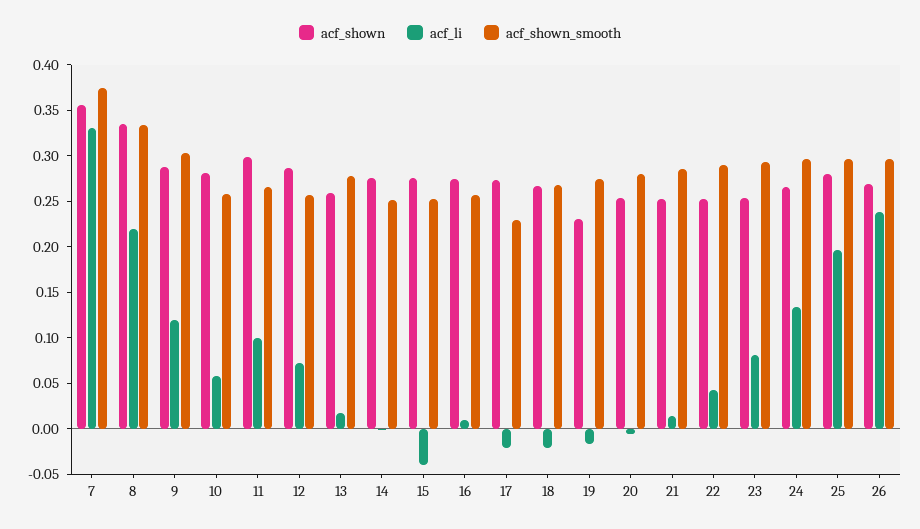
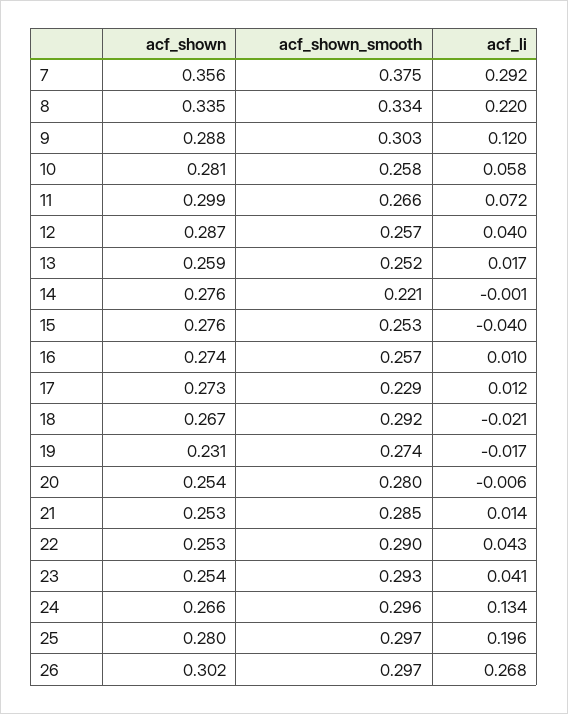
  {
    "acf_shown": {
      "7": 0.356,
      "8": 0.335,
      "9": 0.288,
      "10": 0.281,
      "11": 0.299,
      "12": 0.287,
      "13": 0.259,
      "14": 0.276,
      "15": 0.276,
      "16": 0.274,
      "17": 0.273,
      "18": 0.267,
      "19": 0.231,
      "20": 0.254,
      "21": 0.253,
      "22": 0.253,
      "23": 0.254,
      "24": 0.266,
      "25": 0.28,
-     "26": 0.27
+     "26": 0.302
    },
    "acf_li": {
-     "7": 0.33,
+     "7": 0.292,
      "8": 0.22,
      "9": 0.12,
      "10": 0.058,
-     "11": 0.1,
+     "11": 0.072,
-     "12": 0.07,
+     "12": 0.04,
      "13": 0.017,
      "14": -0.001,
      "15": -0.04,
      "16": 0.01,
-     "17": -0.02,
+     "17": 0.012,
      "18": -0.021,
      "19": -0.017,
      "20": -0.006,
      "21": 0.014,
      "22": 0.043,
-     "23": 0.08,
+     "23": 0.041,
      "24": 0.134,
      "25": 0.196,
-     "26": 0.24
+     "26": 0.268
    },
    "acf_shown_smooth": {
      "7": 0.375,
      "8": 0.334,
      "9": 0.303,
      "10": 0.258,
      "11": 0.266,
      "12": 0.257,
-     "13": 0.28,
+     "13": 0.252,
-     "14": 0.25,
+     "14": 0.221,
      "15": 0.253,
      "16": 0.257,
      "17": 0.229,
-     "18": 0.27,
+     "18": 0.292,
      "19": 0.274,
      "20": 0.28,
      "21": 0.285,
      "22": 0.29,
      "23": 0.293,
      "24": 0.296,
      "25": 0.297,
      "26": 0.297
    }
  }

